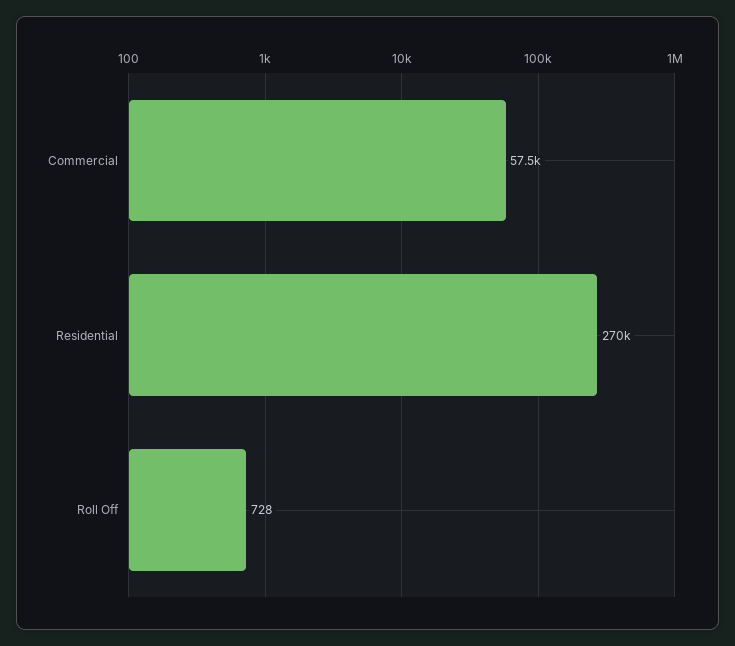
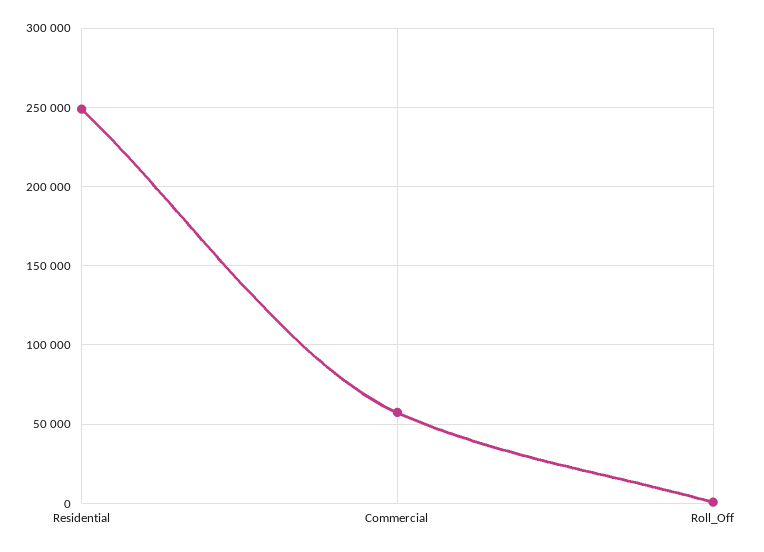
  {
    "Commercial": 57500,
-   "Residential": 270000,
+   "Residential": 250000,
    "Roll Off": 728
  }

